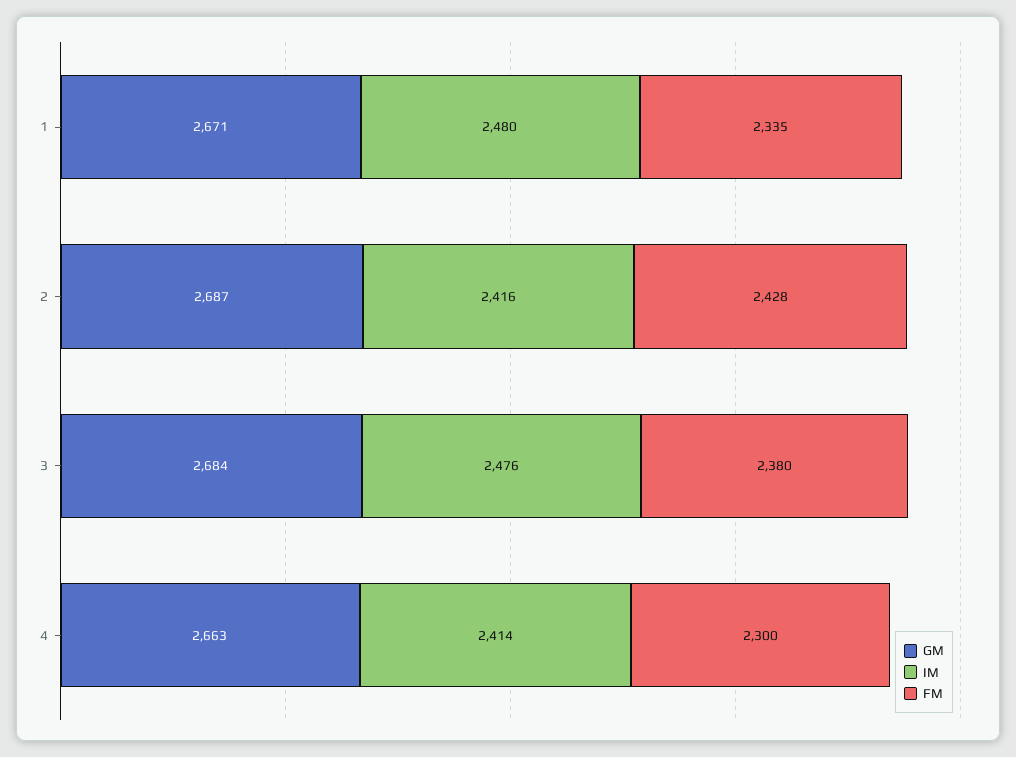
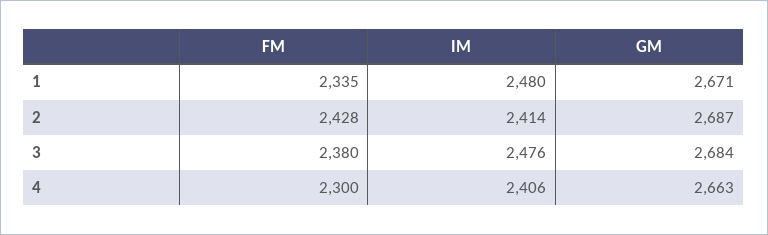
  {
    "GM": {
      "1": 2671,
      "2": 2687,
      "3": 2684,
      "4": 2663
    },
    "IM": {
      "1": 2480,
-     "2": 2416,
+     "2": 2414,
      "3": 2476,
-     "4": 2414
+     "4": 2406
    },
    "FM": {
      "1": 2335,
      "2": 2428,
      "3": 2380,
      "4": 2300
    }
  }

